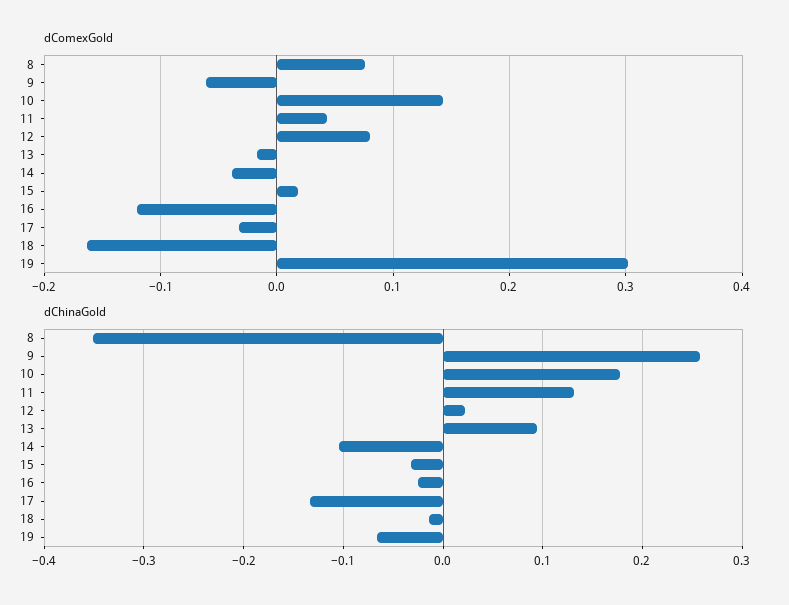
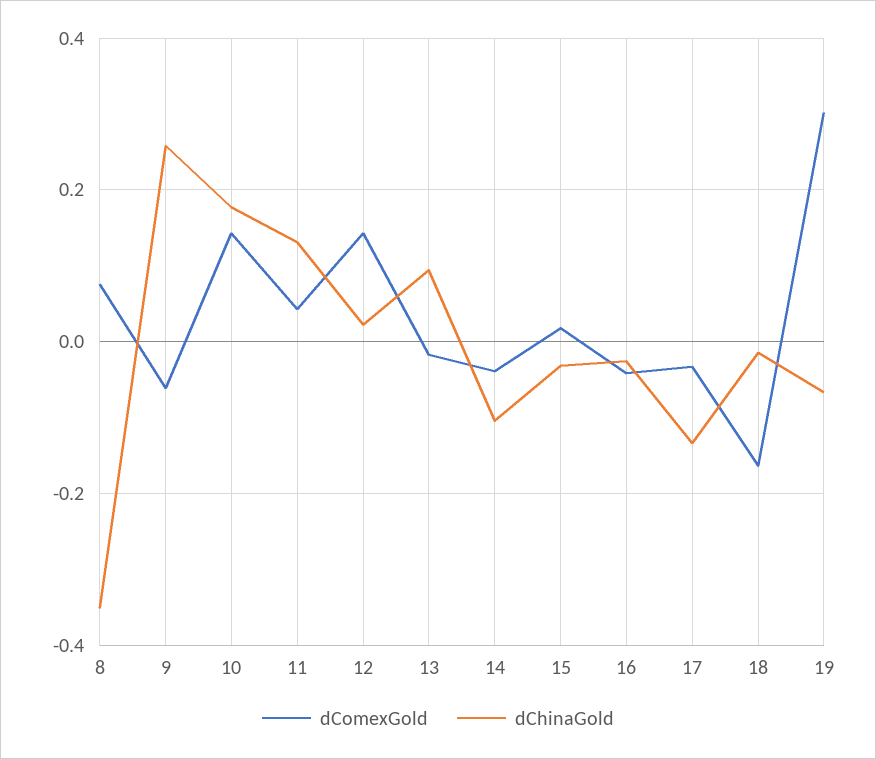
  {
    "dComexGold": {
      "8": 0.08,
      "9": -0.06,
      "10": 0.14,
      "11": 0.04,
-     "12": 0.08,
+     "12": 0.14,
      "13": -0.02,
      "14": -0.04,
      "15": 0.02,
-     "16": -0.12,
+     "16": -0.04,
      "17": -0.03,
      "18": -0.16,
      "19": 0.3
    },
    "dChinaGold": {
      "8": -0.35,
      "9": 0.26,
      "10": 0.18,
      "11": 0.13,
      "12": 0.02,
      "13": 0.09,
      "14": -0.1,
      "15": -0.03,
      "16": -0.03,
      "17": -0.13,
      "18": -0.01,
      "19": -0.07
    }
  }

